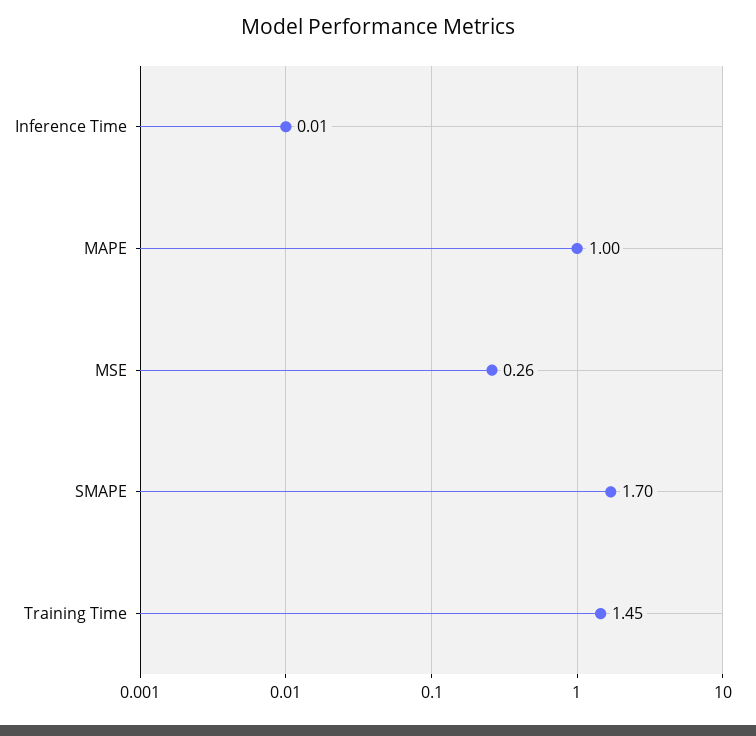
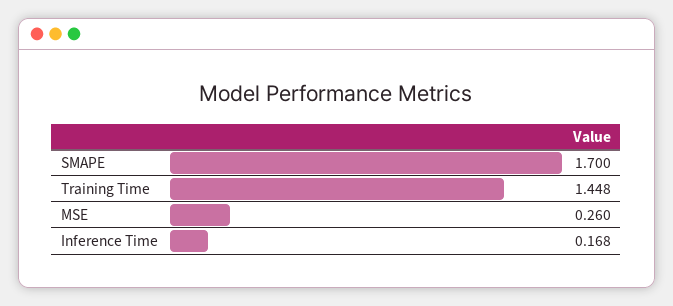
  {
-   "Inference Time": 0.01,
+   "Inference Time": 0.168,
-   "MAPE": 1,
    "MSE": 0.26,
    "SMAPE": 1.7,
    "Training Time": 1.448
  }

